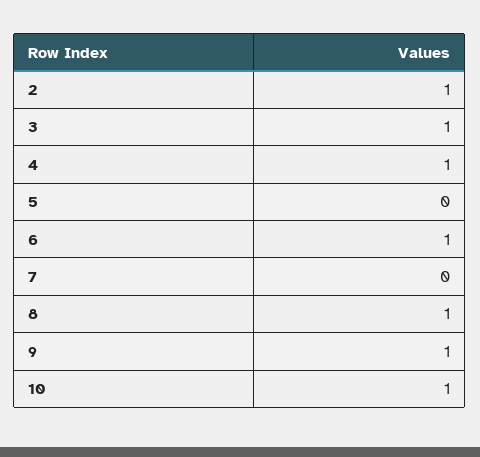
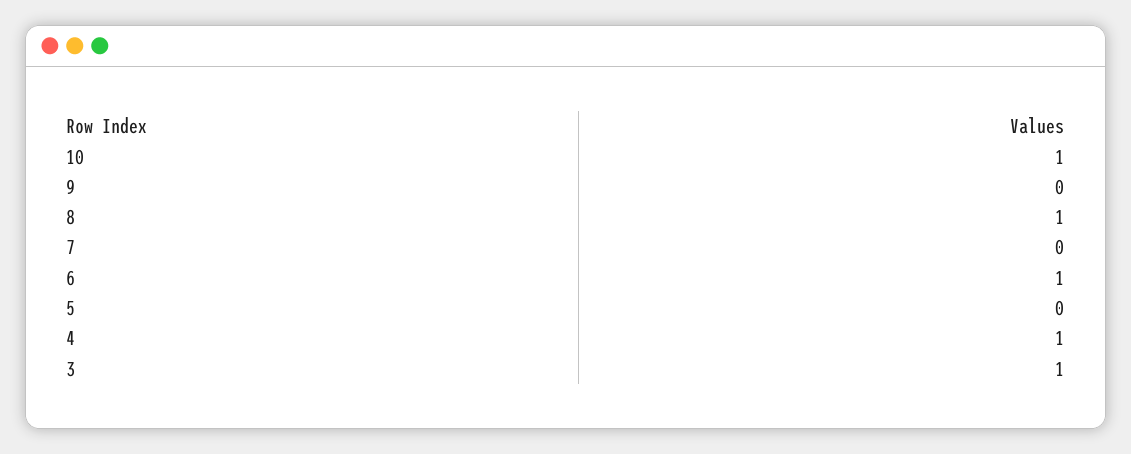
  {
-   "2": 1,
    "3": 1,
    "4": 1,
    "5": 0,
    "6": 1,
    "7": 0,
    "8": 1,
-   "9": 1,
+   "9": 0,
    "10": 1
  }

